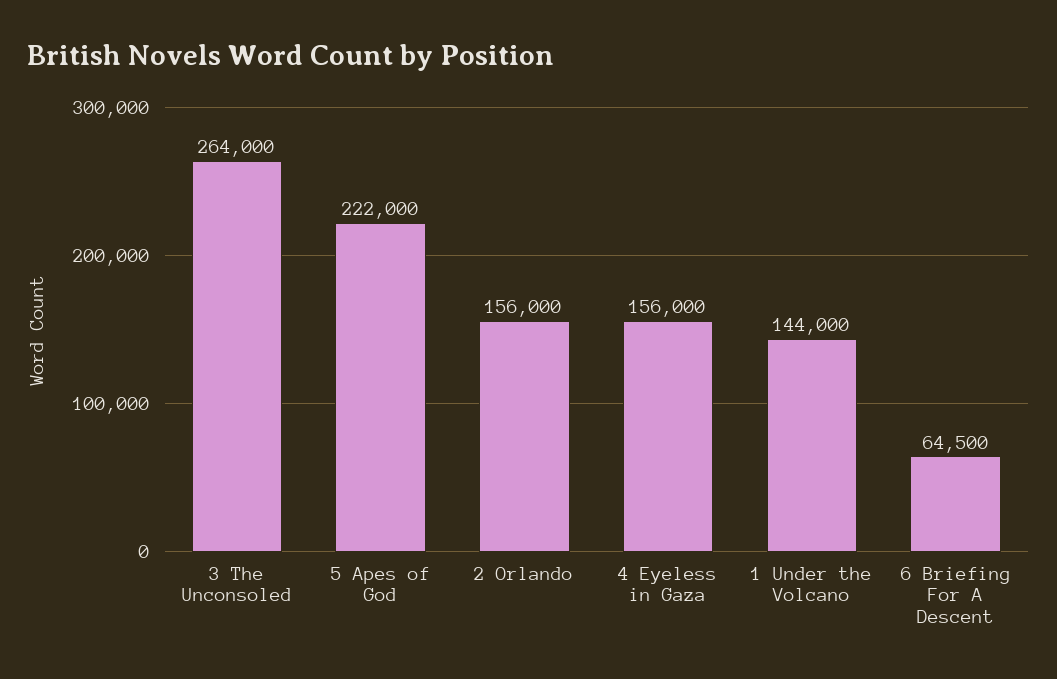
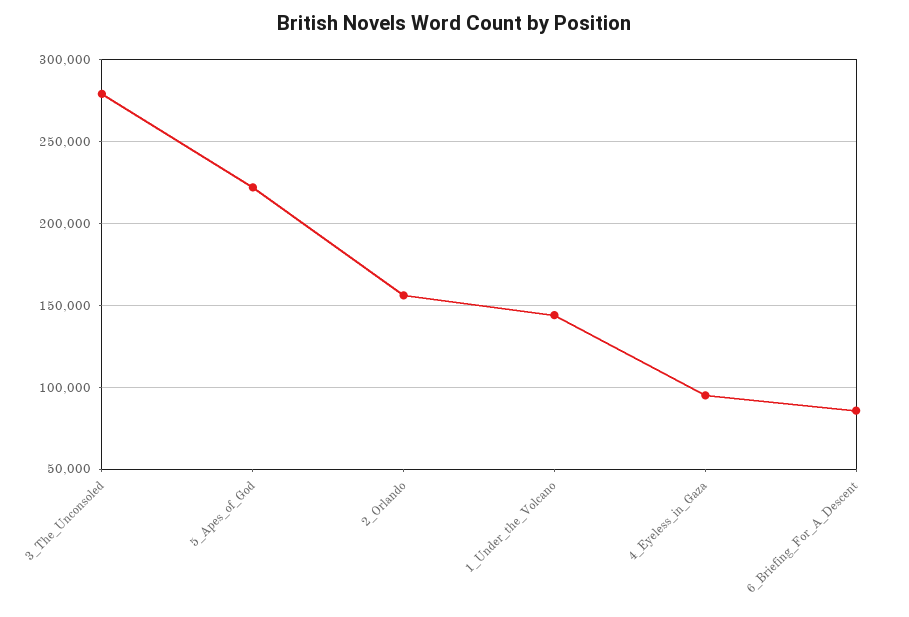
  {
-   "3 The Unconsoled": 264000,
+   "3 The Unconsoled": 280000,
    "5 Apes of God": 222000,
    "2 Orlando": 156000,
-   "4 Eyeless in Gaza": 156000,
+   "4 Eyeless in Gaza": 95000,
    "1 Under the Volcano": 144000,
-   "6 Briefing For A Descent": 64500
+   "6 Briefing For A Descent": 85000
  }

